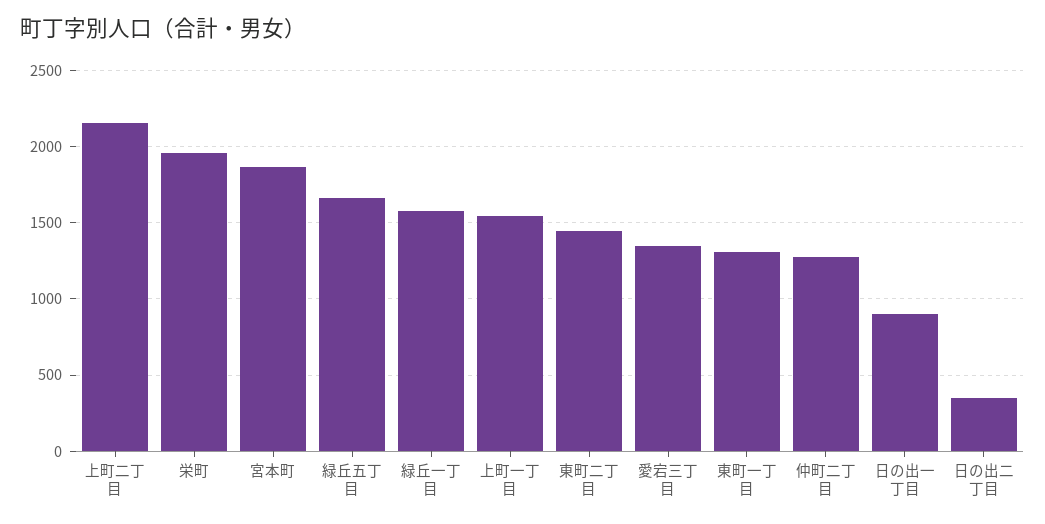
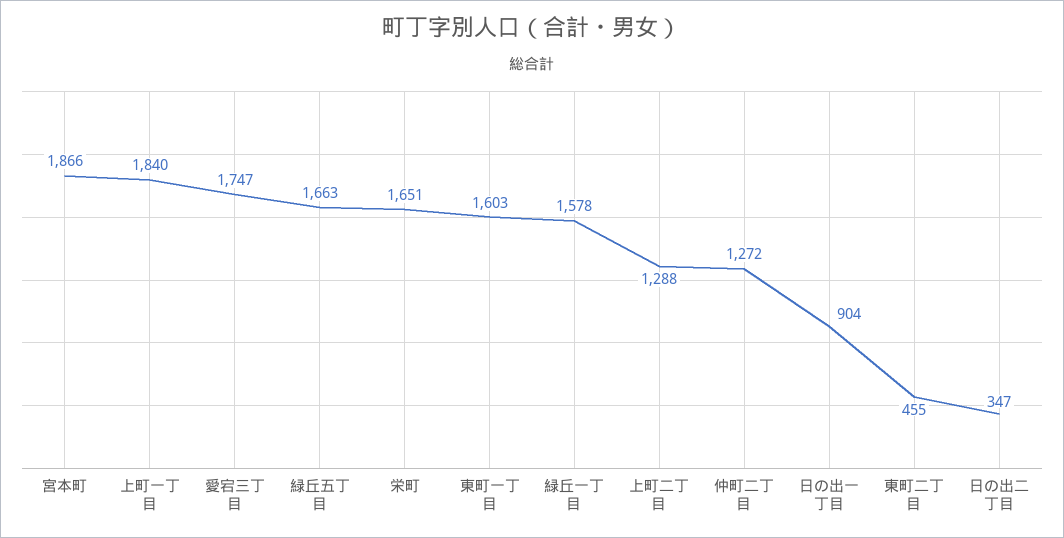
  {
-   "上町二丁目": 2150,
+   "上町二丁目": 1288,
-   "栄町": 1950,
+   "栄町": 1651,
    "宮本町": 1866,
    "緑丘五丁目": 1663,
    "緑丘一丁目": 1578,
-   "上町一丁目": 1550,
+   "上町一丁目": 1840,
-   "東町二丁目": 1450,
+   "東町二丁目": 455,
-   "愛宕三丁目": 1350,
+   "愛宕三丁目": 1747,
-   "東町一丁目": 1300,
+   "東町一丁目": 1603,
    "仲町二丁目": 1272,
    "日の出一丁目": 904,
    "日の出二丁目": 347
  }

